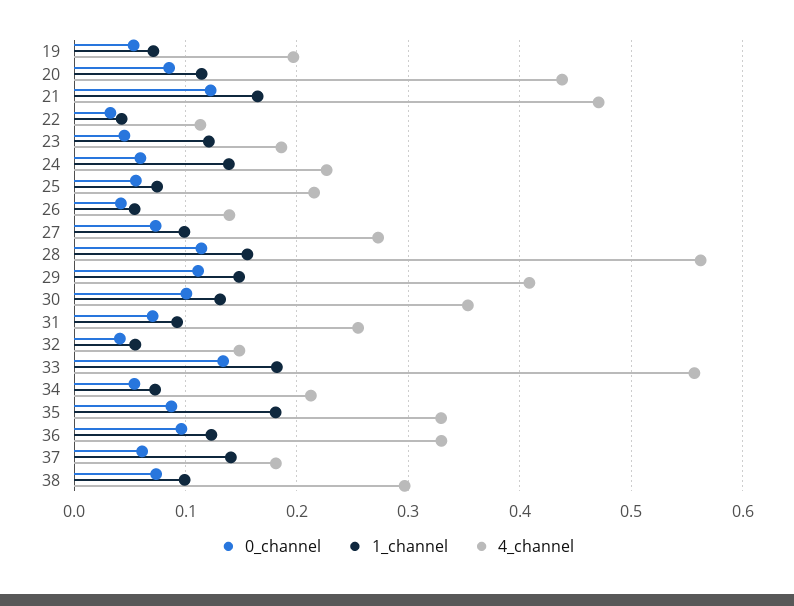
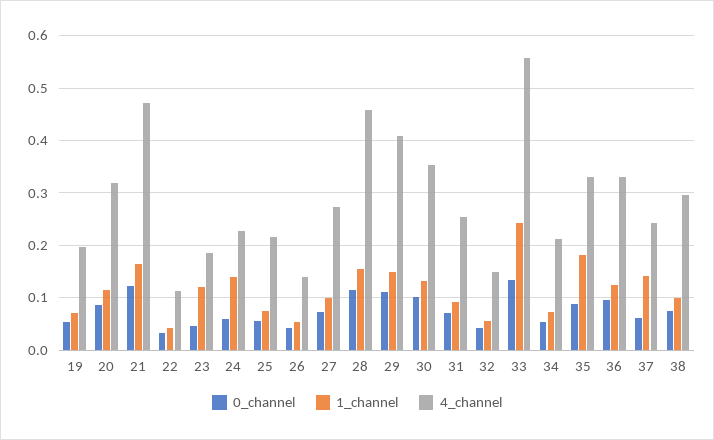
  {
    "0_channel": {
      "19": 0.05,
      "20": 0.09,
      "21": 0.12,
      "22": 0.03,
      "23": 0.05,
      "24": 0.06,
      "25": 0.06,
      "26": 0.04,
      "27": 0.07,
      "28": 0.11,
      "29": 0.11,
      "30": 0.1,
      "31": 0.07,
      "32": 0.04,
      "33": 0.13,
      "34": 0.05,
      "35": 0.09,
      "36": 0.1,
      "37": 0.06,
      "38": 0.07
    },
    "1_channel": {
      "19": 0.07,
      "20": 0.11,
      "21": 0.16,
      "22": 0.04,
      "23": 0.12,
      "24": 0.14,
      "25": 0.07,
      "26": 0.05,
      "27": 0.1,
      "28": 0.16,
      "29": 0.15,
      "30": 0.13,
      "31": 0.09,
      "32": 0.05,
-     "33": 0.18,
+     "33": 0.24,
      "34": 0.07,
      "35": 0.18,
      "36": 0.12,
      "37": 0.14,
      "38": 0.1
    },
    "4_channel": {
      "19": 0.2,
-     "20": 0.44,
+     "20": 0.32,
      "21": 0.47,
      "22": 0.11,
      "23": 0.19,
      "24": 0.23,
      "25": 0.22,
      "26": 0.14,
      "27": 0.27,
-     "28": 0.56,
+     "28": 0.46,
      "29": 0.41,
      "30": 0.35,
      "31": 0.25,
      "32": 0.15,
      "33": 0.56,
      "34": 0.21,
      "35": 0.33,
      "36": 0.33,
-     "37": 0.18,
+     "37": 0.24,
      "38": 0.3
    }
  }

